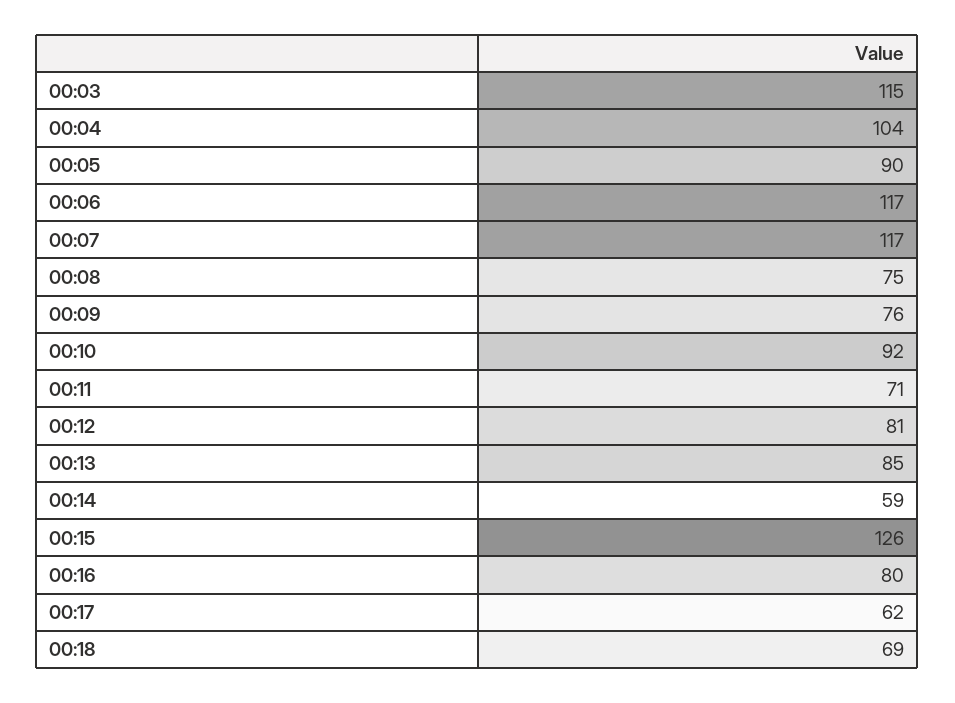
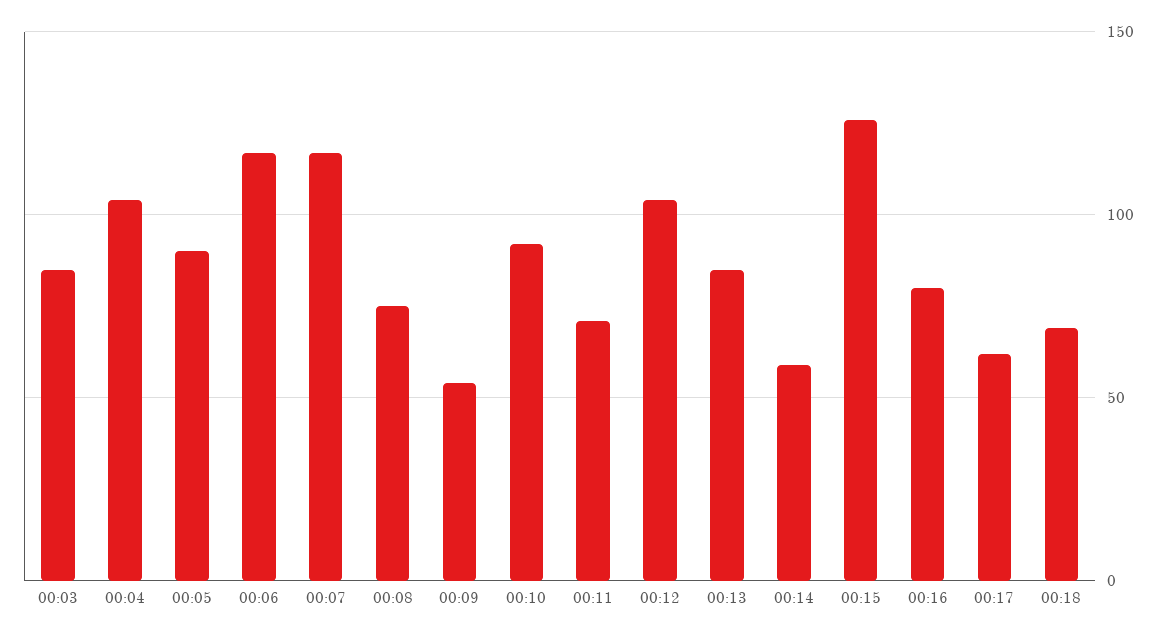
  {
-   "00:03": 115,
+   "00:03": 85,
    "00:04": 104,
    "00:05": 90,
    "00:06": 117,
    "00:07": 117,
    "00:08": 75,
-   "00:09": 76,
+   "00:09": 55,
    "00:10": 92,
    "00:11": 71,
-   "00:12": 81,
+   "00:12": 105,
    "00:13": 85,
    "00:14": 59,
    "00:15": 126,
    "00:16": 80,
    "00:17": 62,
    "00:18": 69
  }

